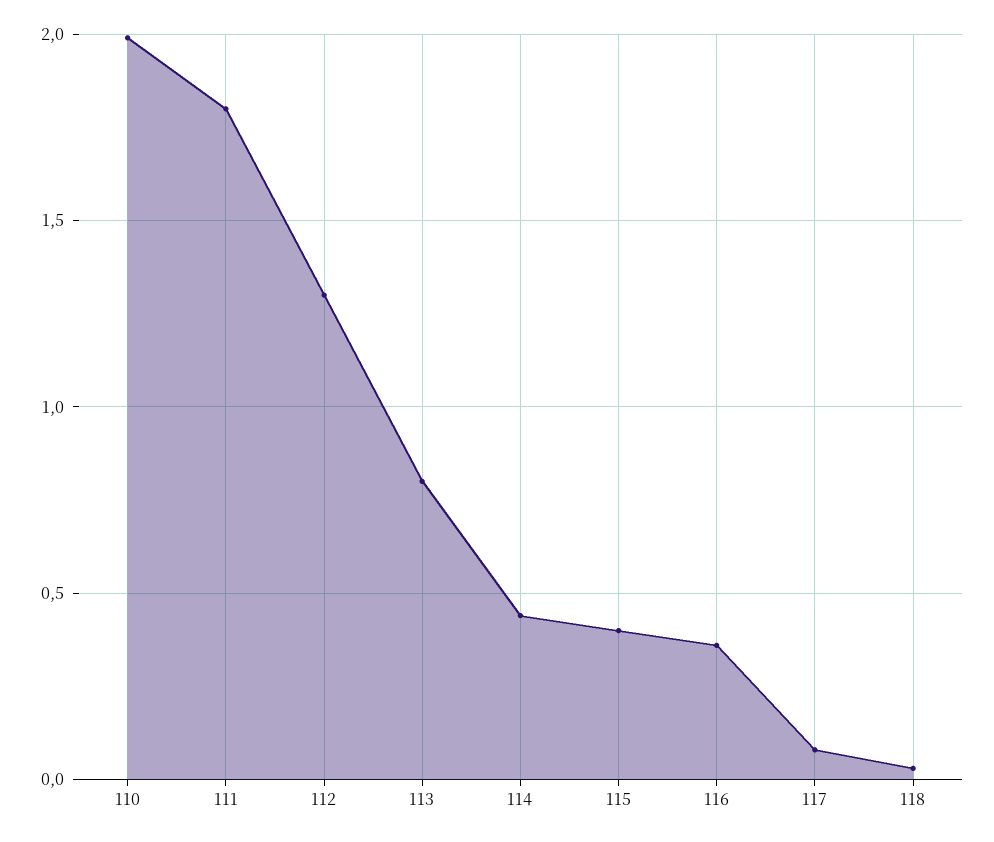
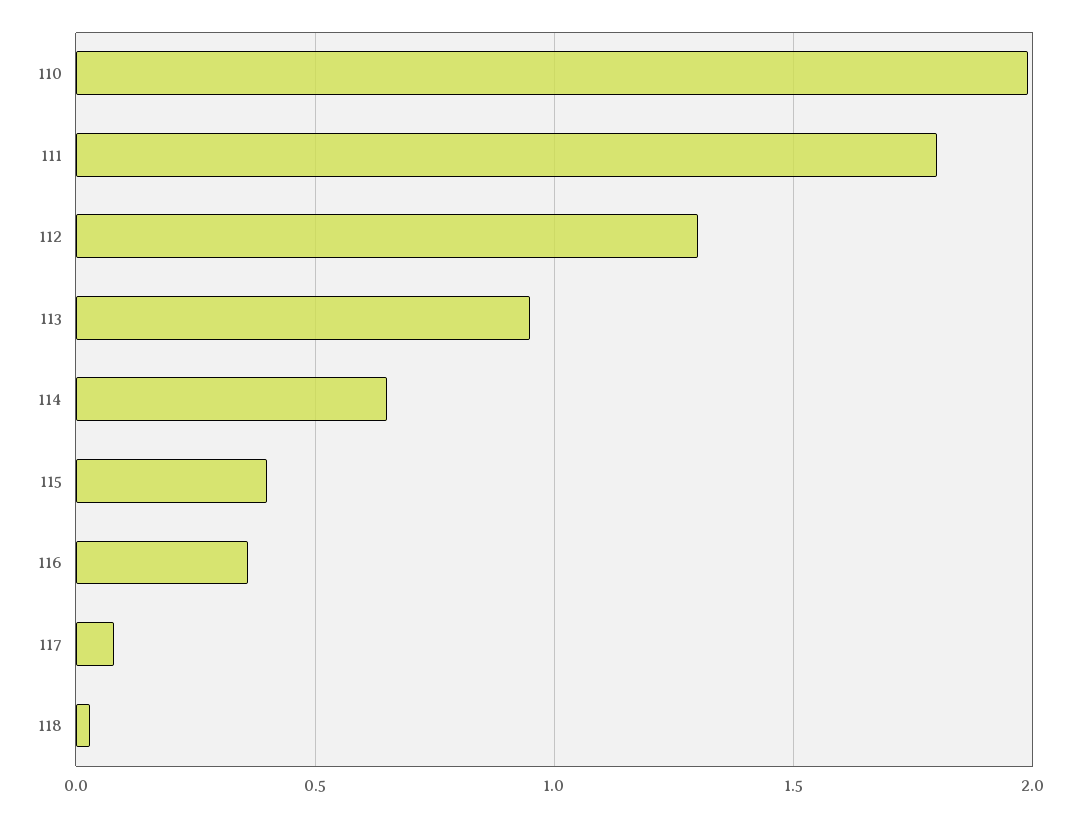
  {
    "110": 2,
    "111": 1.8,
    "112": 1.3,
-   "113": 0.8,
+   "113": 0.95,
-   "114": 0.45,
+   "114": 0.65,
    "115": 0.4,
    "116": 0.35,
    "117": 0.1,
    "118": 0.05
  }

